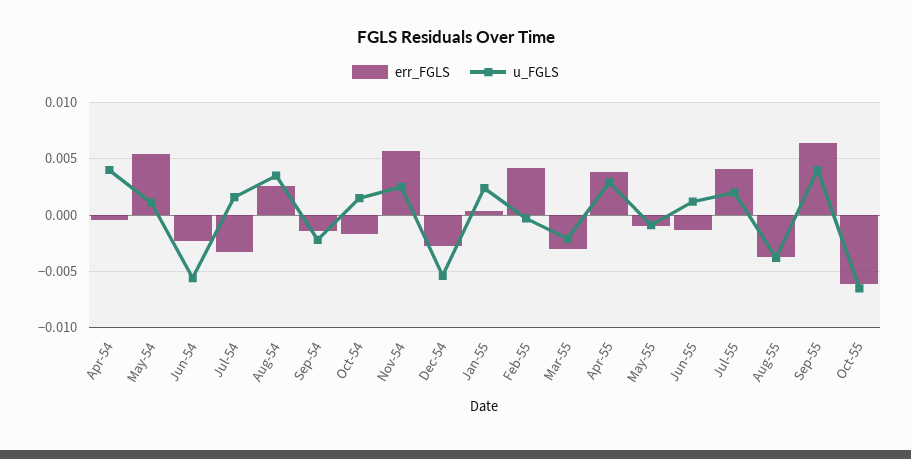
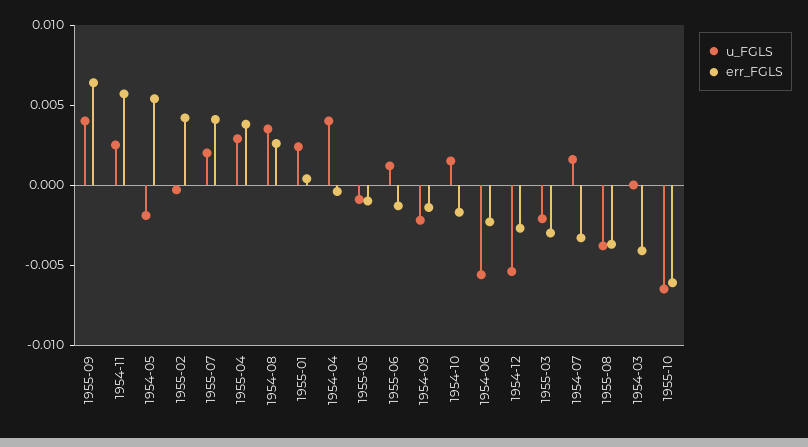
  {
    "err_FGLS": {
      "Apr-54": 0,
      "May-54": 0.005,
      "Jun-54": -0.002,
      "Jul-54": -0.003,
      "Aug-54": 0.003,
      "Sep-54": -0.001,
      "Oct-54": -0.002,
      "Nov-54": 0.006,
      "Dec-54": -0.003,
      "Jan-55": 0,
      "Feb-55": 0.004,
      "Mar-55": -0.003,
      "Apr-55": 0.004,
      "May-55": -0.001,
      "Jun-55": -0.001,
      "Jul-55": 0.004,
      "Aug-55": -0.004,
      "Sep-55": 0.006,
-     "Oct-55": -0.006
+     "Oct-55": -0.006,
+     "1954-03": -0.004
    },
    "u_FGLS": {
      "Apr-54": 0.004,
-     "May-54": 0.001,
+     "May-54": -0.002,
      "Jun-54": -0.006,
      "Jul-54": 0.002,
      "Aug-54": 0.004,
      "Sep-54": -0.002,
      "Oct-54": 0.002,
      "Nov-54": 0.003,
      "Dec-54": -0.005,
      "Jan-55": 0.002,
      "Feb-55": 0,
      "Mar-55": -0.002,
      "Apr-55": 0.003,
      "May-55": -0.001,
      "Jun-55": 0.001,
      "Jul-55": 0.002,
      "Aug-55": -0.004,
      "Sep-55": 0.004,
-     "Oct-55": -0.007
+     "Oct-55": -0.007,
+     "1954-03": 0
    }
  }

